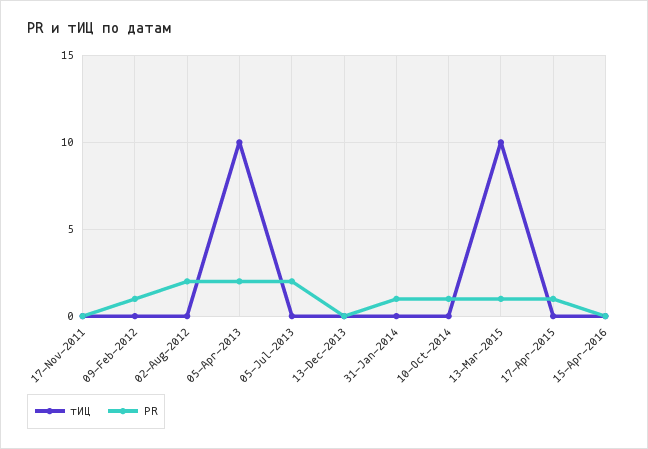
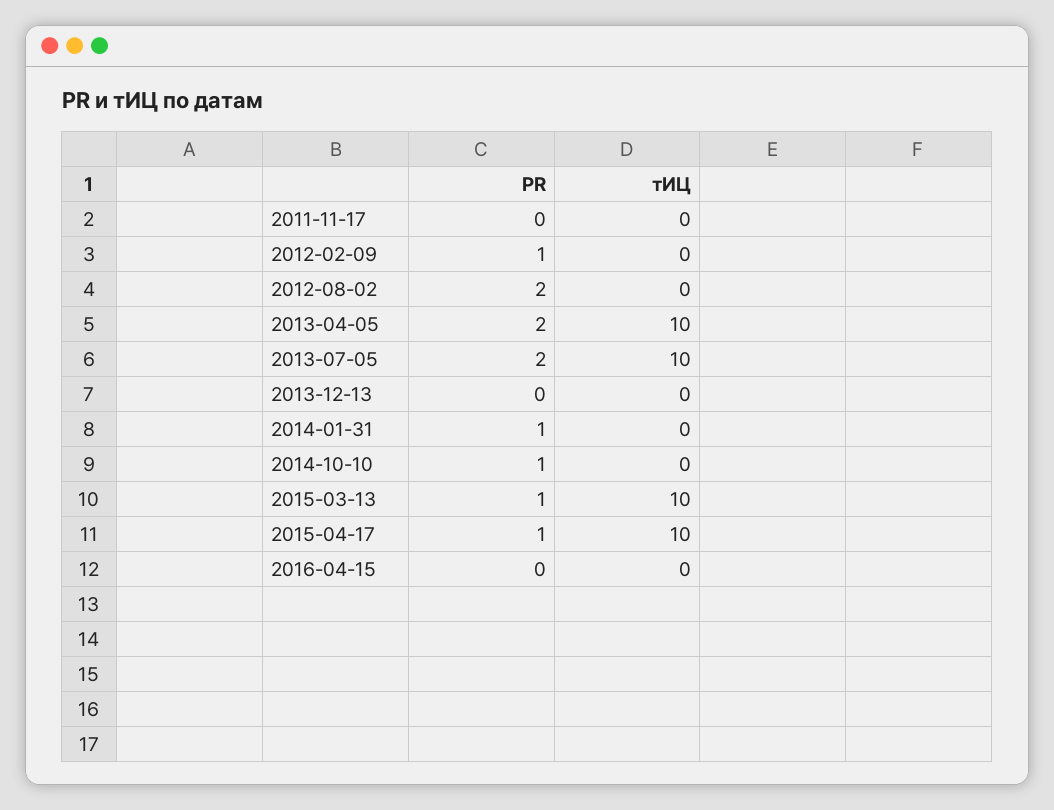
  {
    "тИЦ": {
      "17-Nov-2011": 0,
      "09-Feb-2012": 0,
      "02-Aug-2012": 0,
      "05-Apr-2013": 10,
-     "05-Jul-2013": 0,
+     "05-Jul-2013": 10,
      "13-Dec-2013": 0,
      "31-Jan-2014": 0,
      "10-Oct-2014": 0,
      "13-Mar-2015": 10,
-     "17-Apr-2015": 0,
+     "17-Apr-2015": 10,
      "15-Apr-2016": 0
    },
    "PR": {
      "17-Nov-2011": 0,
      "09-Feb-2012": 1,
      "02-Aug-2012": 2,
      "05-Apr-2013": 2,
      "05-Jul-2013": 2,
      "13-Dec-2013": 0,
      "31-Jan-2014": 1,
      "10-Oct-2014": 1,
      "13-Mar-2015": 1,
      "17-Apr-2015": 1,
      "15-Apr-2016": 0
    }
  }

